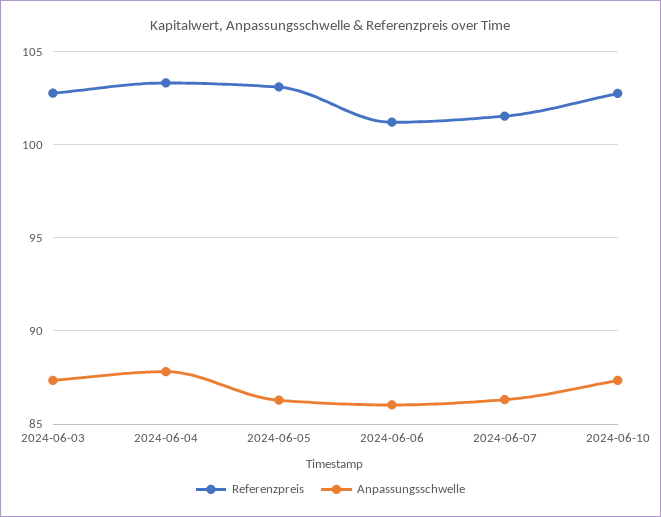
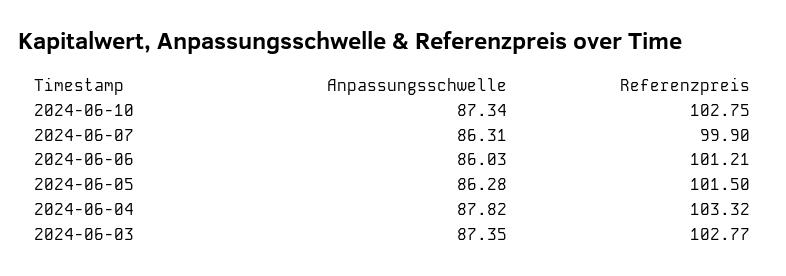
  {
    "Referenzpreis": {
      "2024-06-03": 102.77,
      "2024-06-04": 103.32,
-     "2024-06-05": 103,
+     "2024-06-05": 101.5,
      "2024-06-06": 101.21,
-     "2024-06-07": 101.5,
+     "2024-06-07": 99.9,
      "2024-06-10": 102.75
    },
    "Anpassungsschwelle": {
      "2024-06-03": 87.35,
      "2024-06-04": 87.82,
      "2024-06-05": 86.28,
      "2024-06-06": 86.03,
      "2024-06-07": 86.31,
      "2024-06-10": 87.34
    }
  }

